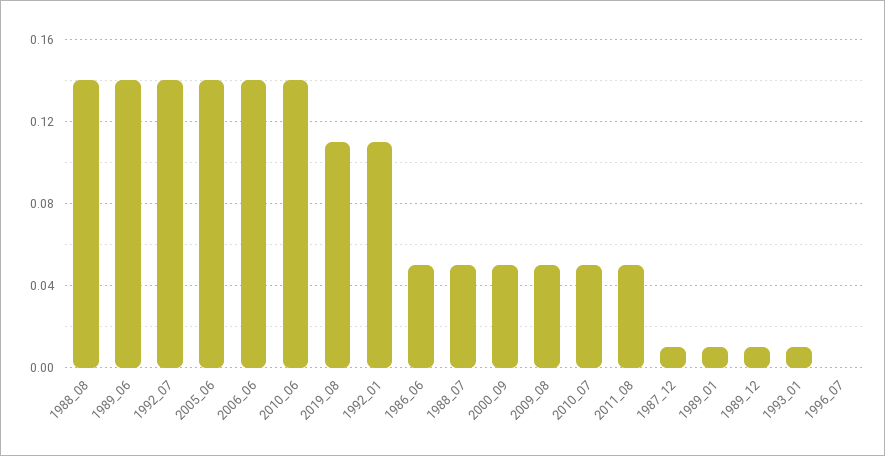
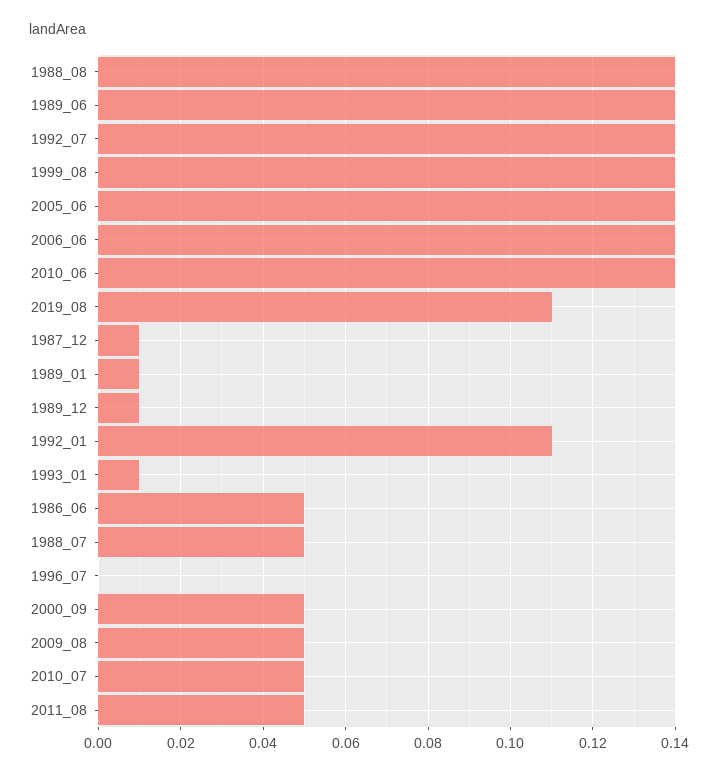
  {
    "1988_08": 0.14,
    "1989_06": 0.14,
    "1992_07": 0.14,
    "2005_06": 0.14,
    "2006_06": 0.14,
    "2010_06": 0.14,
    "2019_08": 0.11,
    "1992_01": 0.11,
    "1986_06": 0.05,
    "1988_07": 0.05,
    "2000_09": 0.05,
    "2009_08": 0.05,
    "2010_07": 0.05,
    "2011_08": 0.05,
    "1987_12": 0.01,
    "1989_01": 0.01,
    "1989_12": 0.01,
    "1993_01": 0.01,
-   "1996_07": 0
+   "1996_07": 0,
+   "1999_08": 0.14
  }

